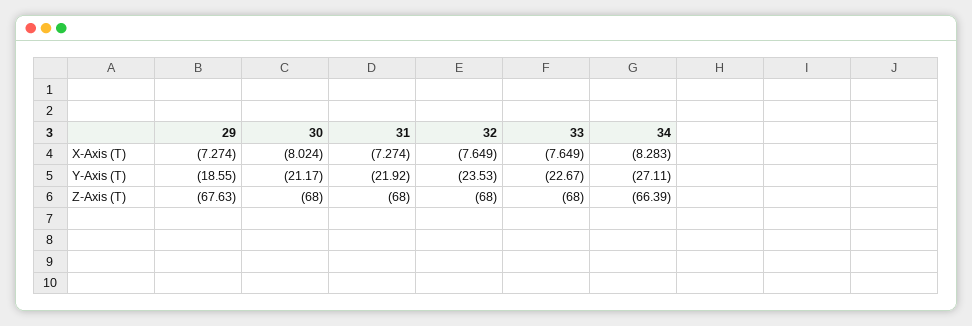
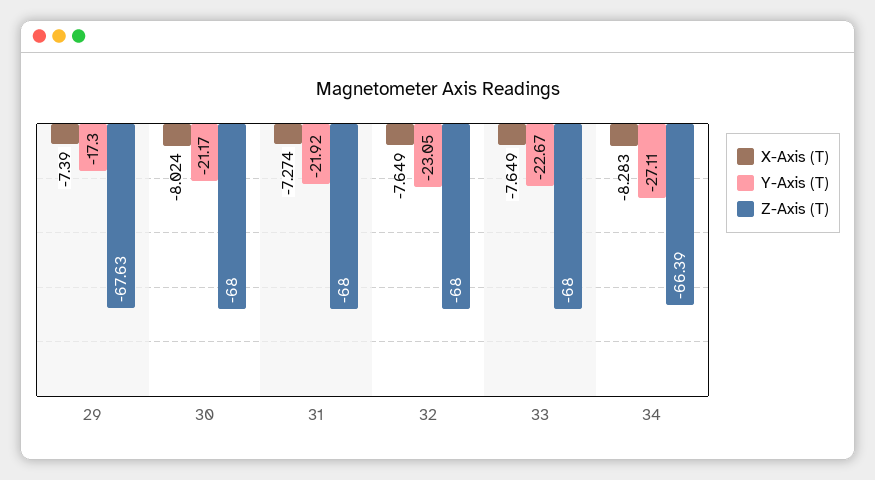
  {
    "X-Axis (T)": {
-     "29": -7.274,
+     "29": -7.39,
      "30": -8.024,
      "31": -7.274,
      "32": -7.649,
      "33": -7.649,
      "34": -8.283
    },
    "Y-Axis (T)": {
-     "29": -18.55,
+     "29": -17.3,
      "30": -21.17,
      "31": -21.92,
-     "32": -23.53,
+     "32": -23.05,
      "33": -22.67,
      "34": -27.11
    },
    "Z-Axis (T)": {
      "29": -67.63,
      "30": -68,
      "31": -68,
      "32": -68,
      "33": -68,
      "34": -66.39
    }
  }

